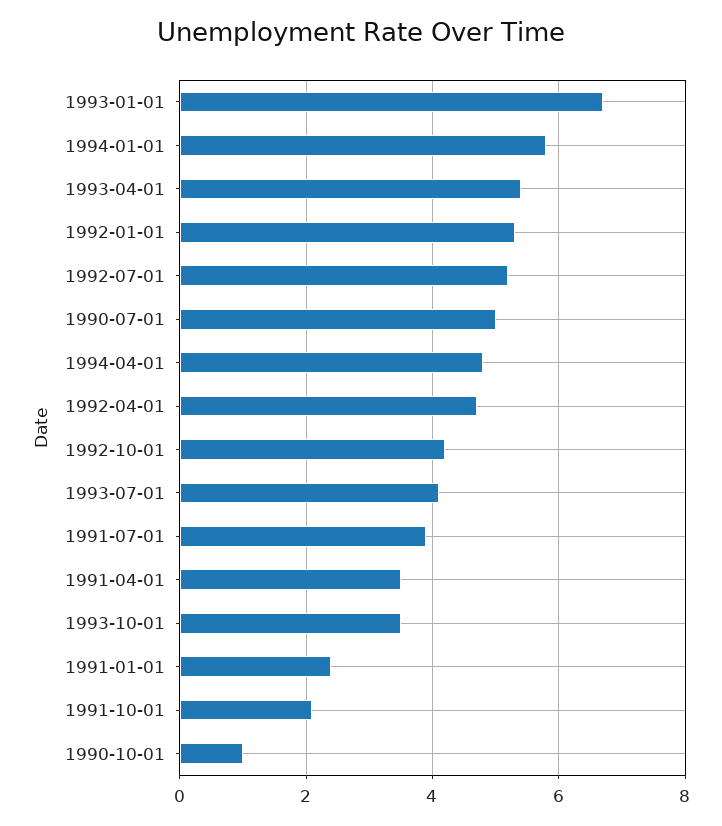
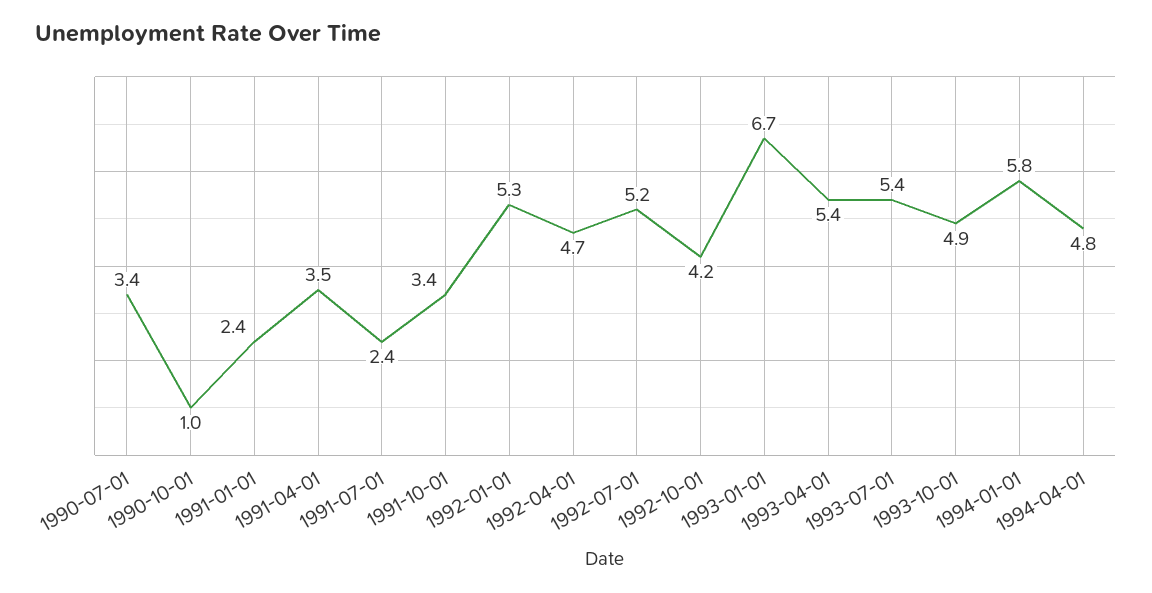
  {
    "1993-01-01": 6.7,
    "1994-01-01": 5.8,
    "1993-04-01": 5.4,
    "1992-01-01": 5.3,
    "1992-07-01": 5.2,
-   "1990-07-01": 5,
+   "1990-07-01": 3.4,
    "1994-04-01": 4.8,
    "1992-04-01": 4.7,
    "1992-10-01": 4.2,
-   "1993-07-01": 4,
+   "1993-07-01": 5.4,
-   "1991-07-01": 4,
+   "1991-07-01": 2.4,
    "1991-04-01": 3.5,
-   "1993-10-01": 3.5,
+   "1993-10-01": 4.9,
    "1991-01-01": 2.4,
-   "1991-10-01": 2,
+   "1991-10-01": 3.4,
    "1990-10-01": 1
  }

